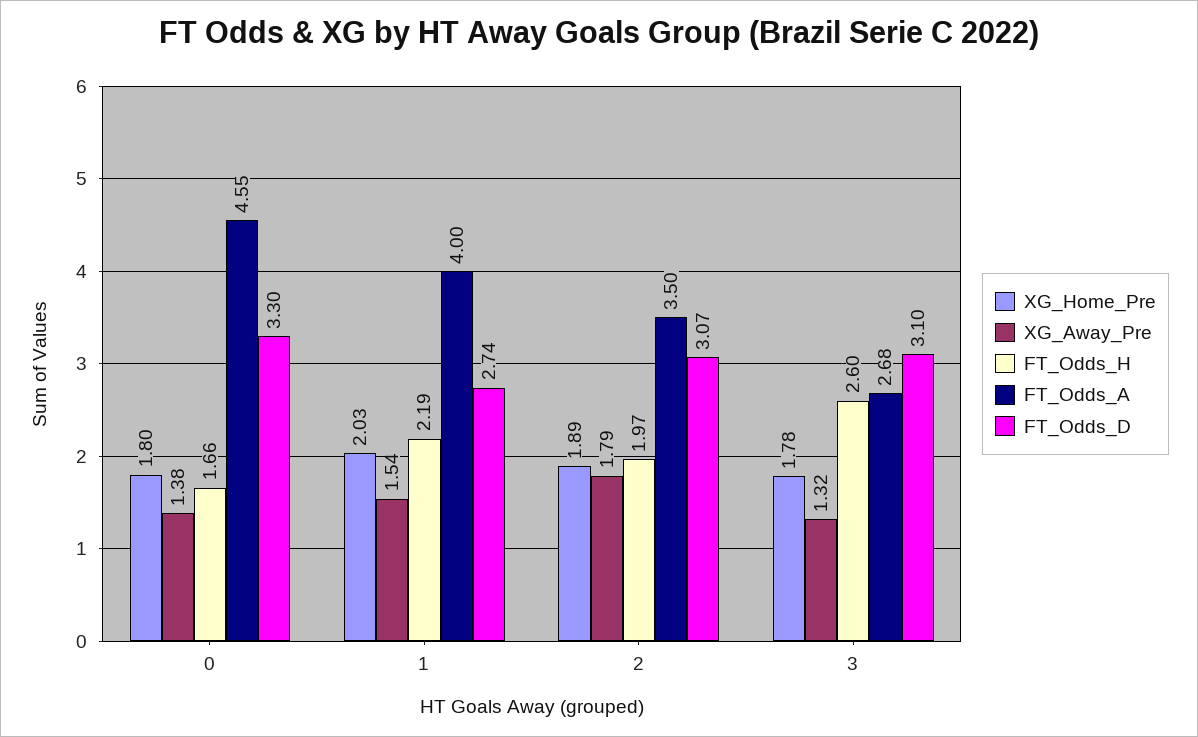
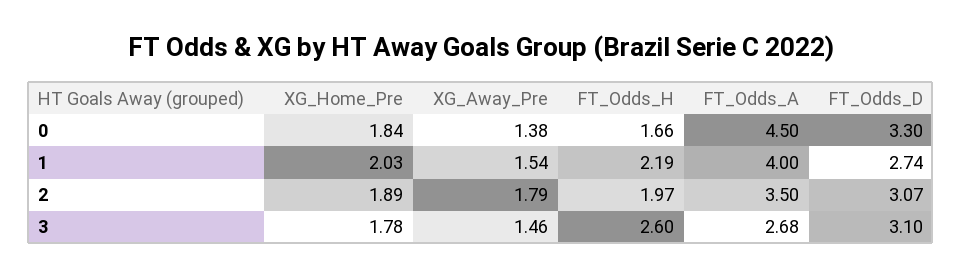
  {
    "XG_Home_Pre": {
-     "0": 1.8,
+     "0": 1.84,
      "1": 2.03,
      "2": 1.89,
      "3": 1.78
    },
    "XG_Away_Pre": {
      "0": 1.38,
      "1": 1.54,
      "2": 1.79,
-     "3": 1.32
+     "3": 1.46
    },
    "FT_Odds_H": {
      "0": 1.66,
      "1": 2.19,
      "2": 1.97,
      "3": 2.6
    },
    "FT_Odds_A": {
-     "0": 4.55,
+     "0": 4.5,
      "1": 4,
      "2": 3.5,
      "3": 2.68
    },
    "FT_Odds_D": {
      "0": 3.3,
      "1": 2.74,
      "2": 3.07,
      "3": 3.1
    }
  }

